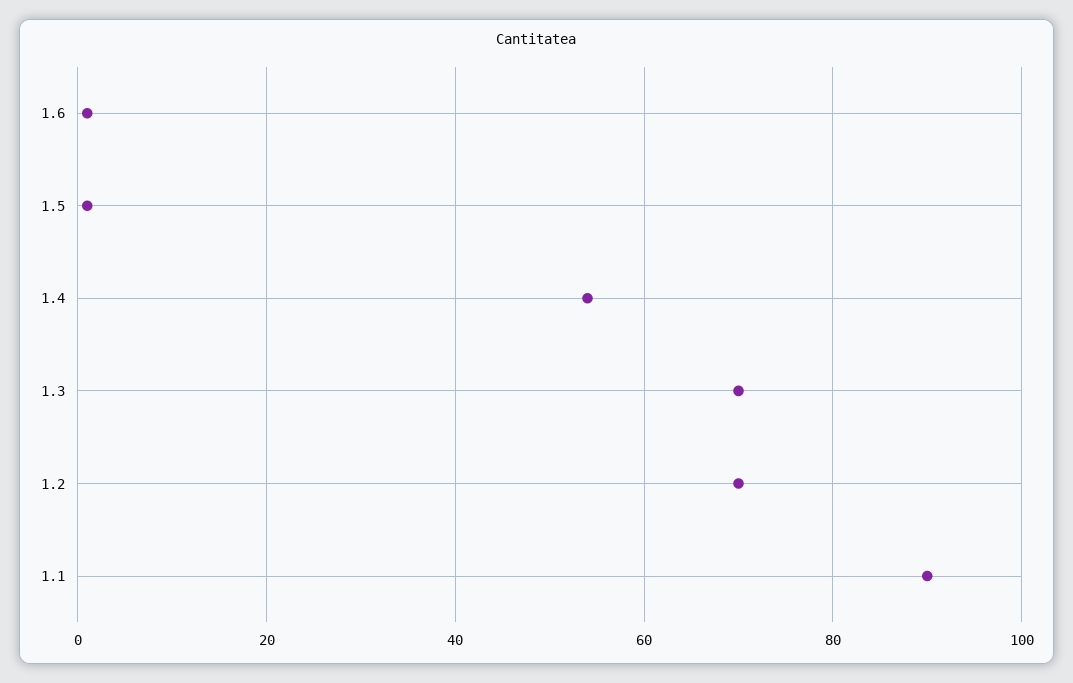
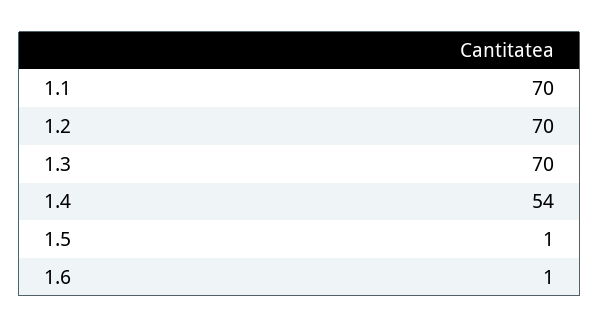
  {
    "1.6": 1,
    "1.5": 1,
    "1.4": 54,
    "1.3": 70,
    "1.2": 70,
-   "1.1": 90
+   "1.1": 70
  }

